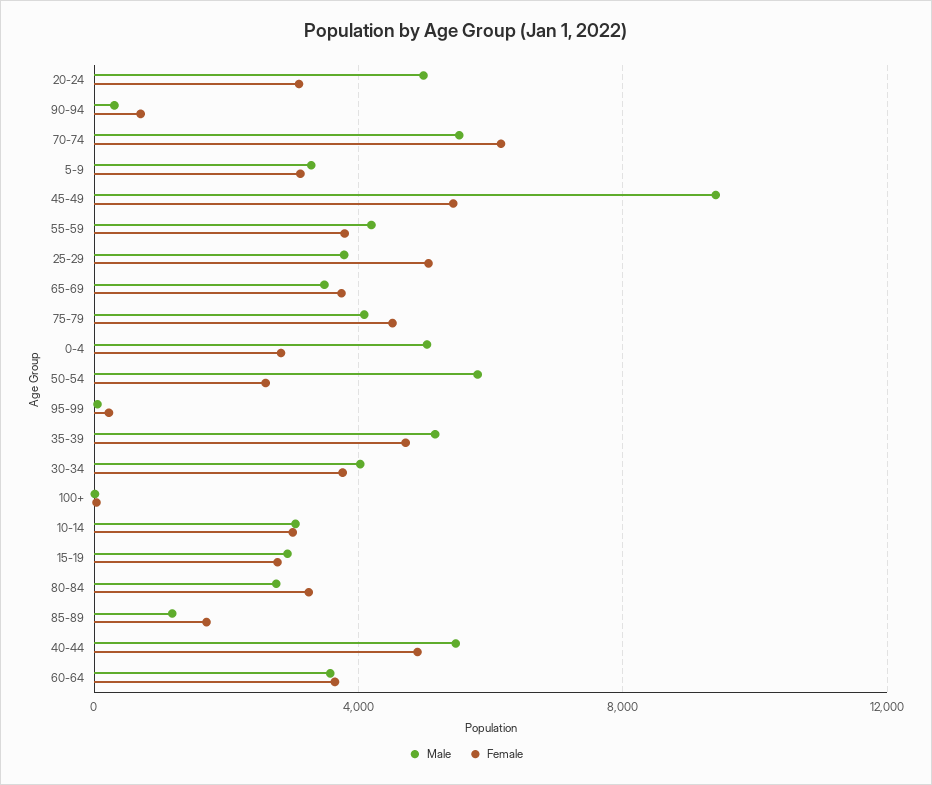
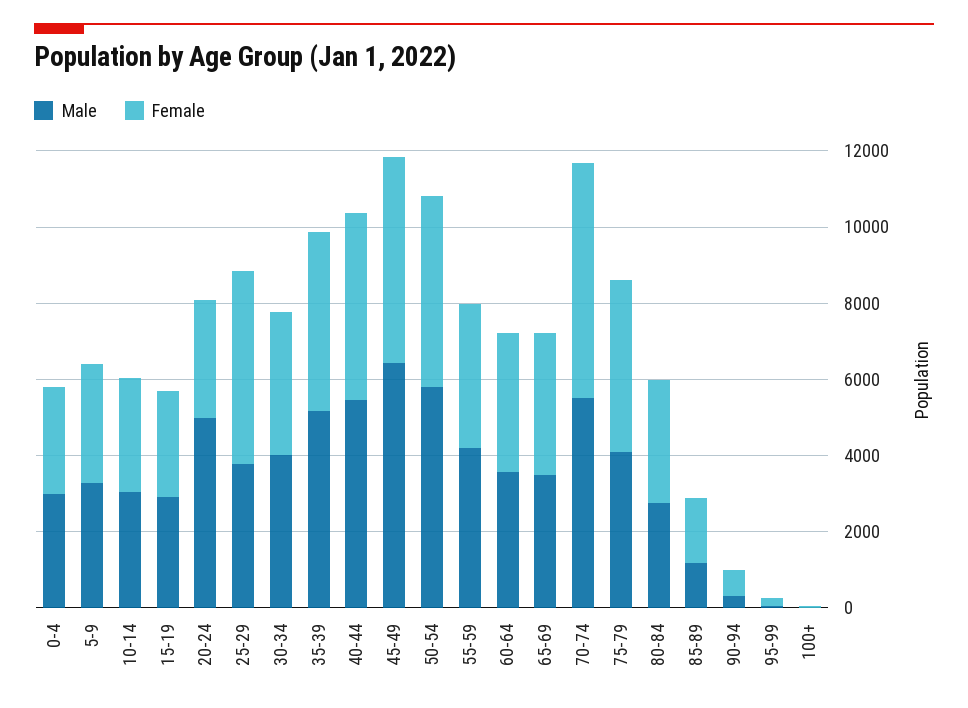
  {
    "Male": {
      "20-24": 5000,
      "90-94": 500,
      "70-74": 5500,
      "5-9": 3500,
-     "45-49": 9500,
+     "45-49": 6500,
      "55-59": 4000,
      "25-29": 4000,
      "65-69": 3500,
      "75-79": 4000,
-     "0-4": 5000,
+     "0-4": 3000,
      "50-54": 6000,
      "95-99": 0,
      "35-39": 5000,
      "30-34": 4000,
      "100+": 0,
      "10-14": 3000,
      "15-19": 3000,
      "80-84": 3000,
      "85-89": 1000,
      "40-44": 5500,
      "60-64": 3500
    },
    "Female": {
      "20-24": 3000,
      "90-94": 500,
      "70-74": 6000,
      "5-9": 3000,
      "45-49": 5500,
      "55-59": 4000,
      "25-29": 5000,
      "65-69": 3500,
      "75-79": 4500,
      "0-4": 3000,
-     "50-54": 2500,
+     "50-54": 5000,
      "95-99": 0,
      "35-39": 4500,
      "30-34": 4000,
      "100+": 0,
      "10-14": 3000,
      "15-19": 3000,
      "80-84": 3000,
      "85-89": 1500,
      "40-44": 5000,
      "60-64": 3500
    }
  }

